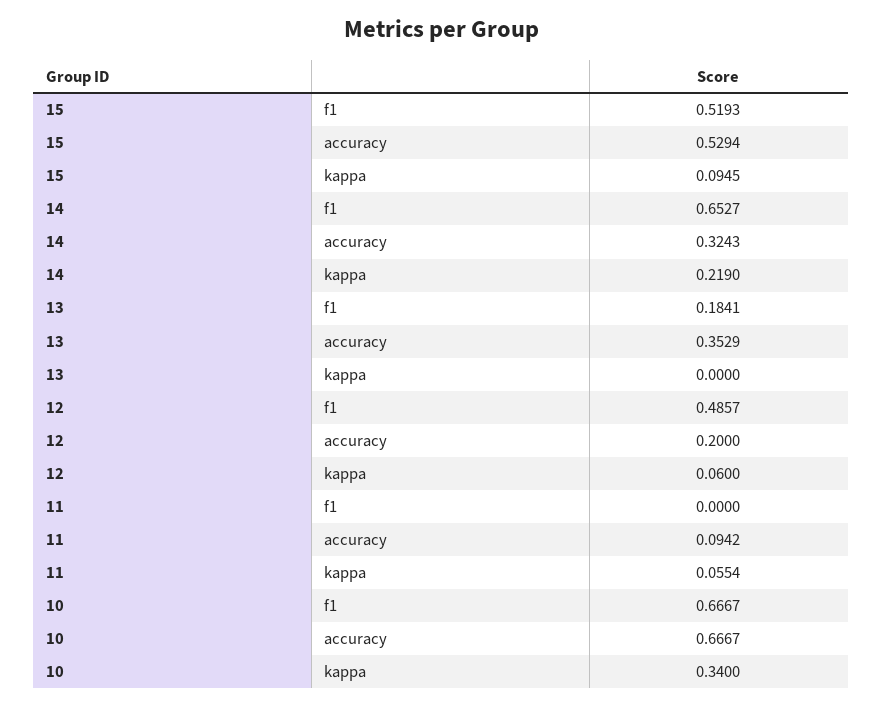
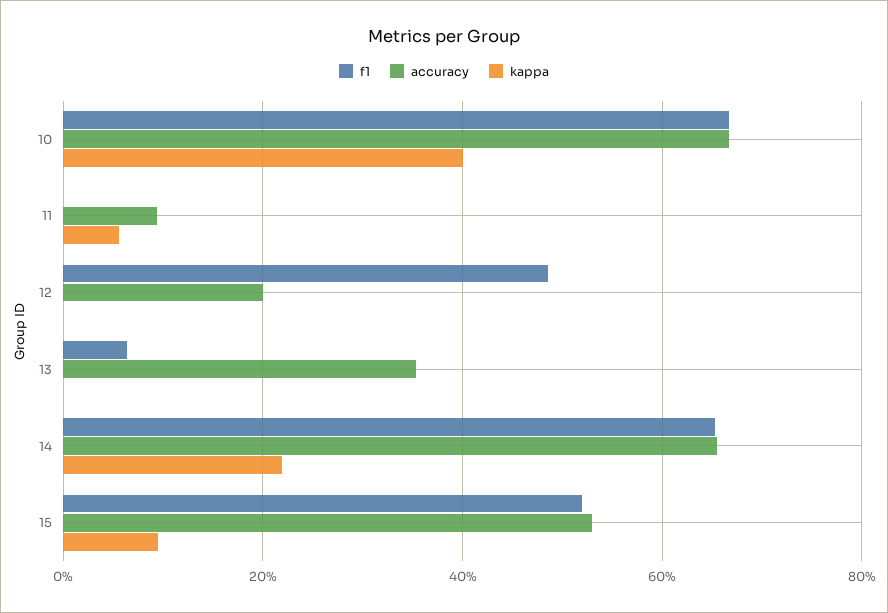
  {
    "f1": {
      "15": 0.5193,
      "14": 0.6527,
-     "13": 0.1841,
+     "13": 0.06,
      "12": 0.4857,
      "11": 0,
      "10": 0.6667
    },
    "accuracy": {
      "15": 0.5294,
-     "14": 0.3243,
+     "14": 0.66,
      "13": 0.3529,
      "12": 0.2,
      "11": 0.0942,
      "10": 0.6667
    },
    "kappa": {
      "15": 0.0945,
      "14": 0.219,
      "13": 0,
-     "12": 0.06,
+     "12": 0,
      "11": 0.0554,
-     "10": 0.34
+     "10": 0.4
    }
  }

